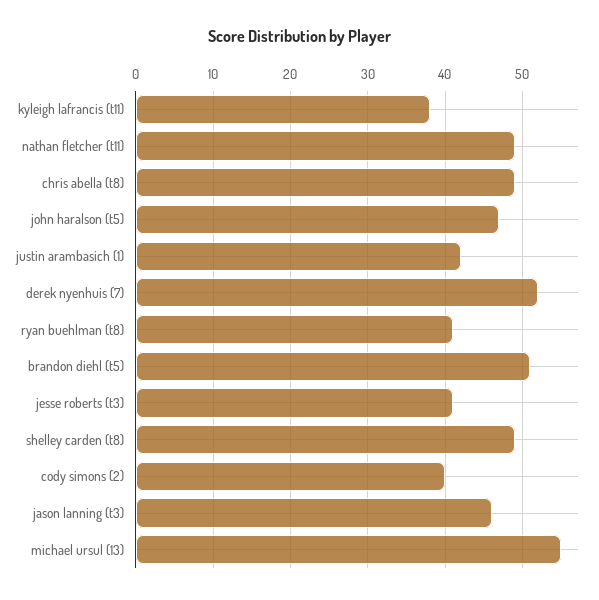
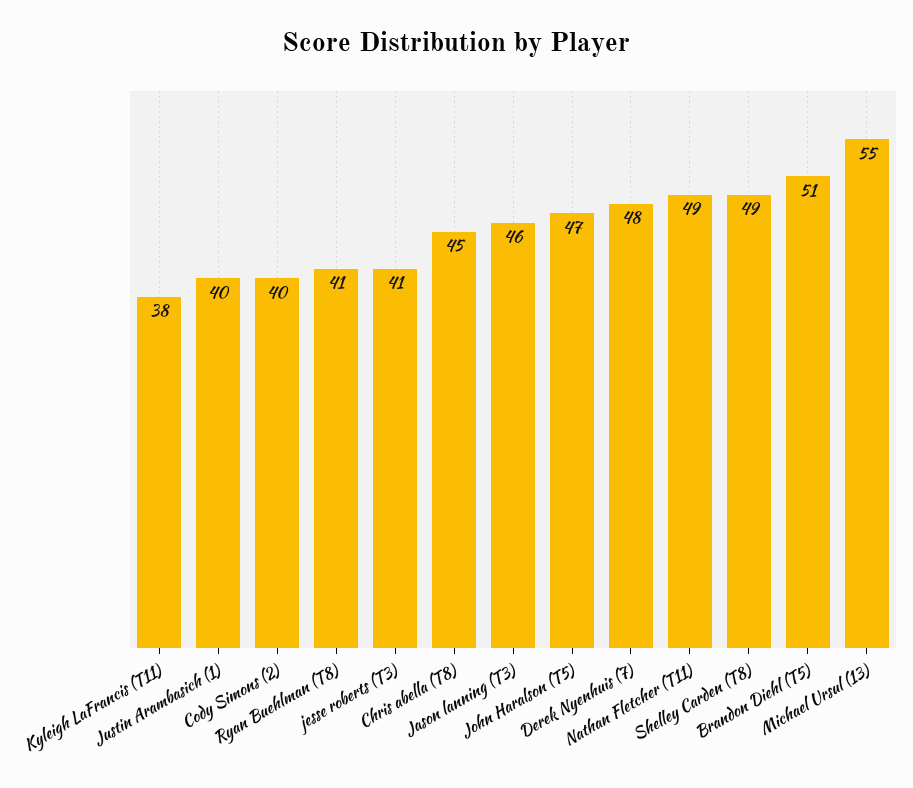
  {
    "kyleigh lafrancis (t11)": 38,
    "nathan fletcher (t11)": 49,
-   "chris abella (t8)": 49,
+   "chris abella (t8)": 45,
    "john haralson (t5)": 47,
-   "justin arambasich (1)": 42,
+   "justin arambasich (1)": 40,
-   "derek nyenhuis (7)": 52,
+   "derek nyenhuis (7)": 48,
    "ryan buehlman (t8)": 41,
    "brandon diehl (t5)": 51,
    "jesse roberts (t3)": 41,
    "shelley carden (t8)": 49,
    "cody simons (2)": 40,
    "jason lanning (t3)": 46,
    "michael ursul (13)": 55
  }

